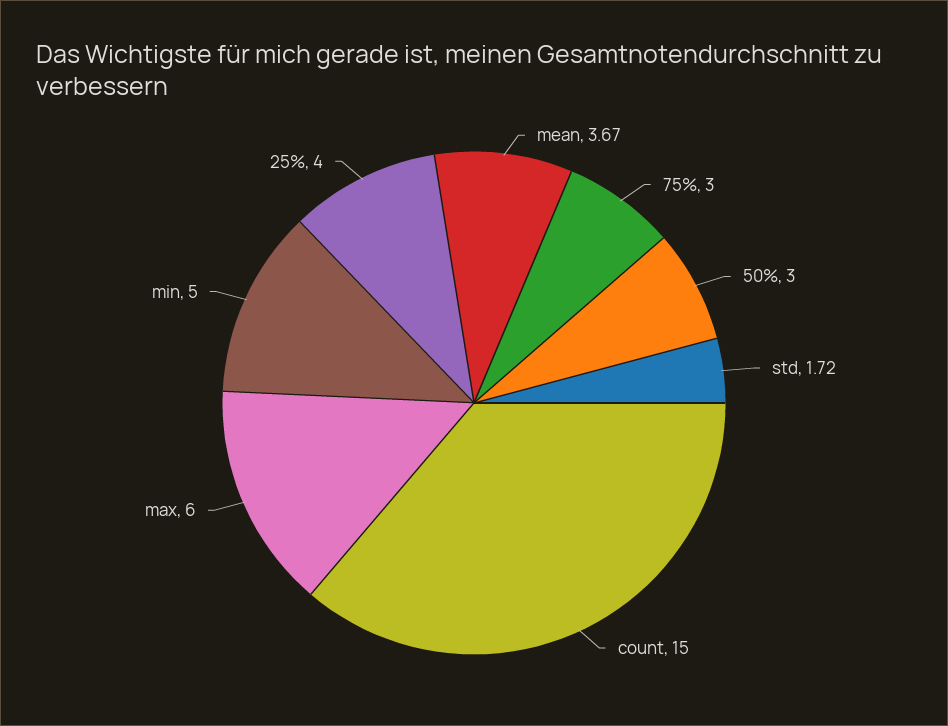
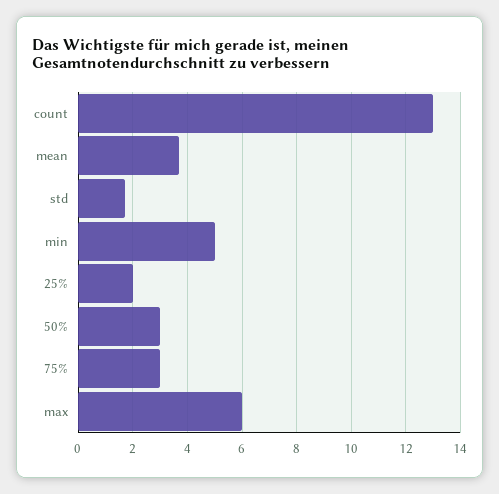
  {
    "mean": 3.67,
    "75%": 3,
    "50%": 3,
    "std": 1.72,
-   "count": 15,
+   "count": 13,
    "max": 6,
    "min": 5,
-   "25%": 4
+   "25%": 2
  }

